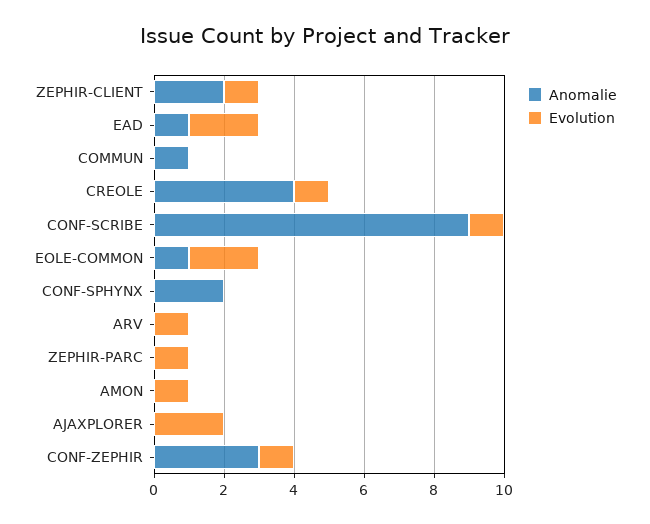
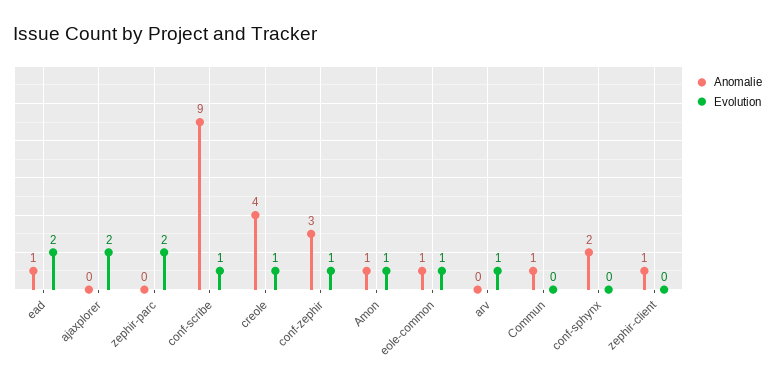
  {
    "Anomalie": {
-     "ZEPHIR-CLIENT": 2,
+     "ZEPHIR-CLIENT": 1,
      "EAD": 1,
      "COMMUN": 1,
      "CREOLE": 4,
      "CONF-SCRIBE": 9,
      "EOLE-COMMON": 1,
      "CONF-SPHYNX": 2,
      "ARV": 0,
      "ZEPHIR-PARC": 0,
-     "AMON": 0,
+     "AMON": 1,
      "AJAXPLORER": 0,
      "CONF-ZEPHIR": 3
    },
    "Evolution": {
-     "ZEPHIR-CLIENT": 1,
+     "ZEPHIR-CLIENT": 0,
      "EAD": 2,
      "COMMUN": 0,
      "CREOLE": 1,
      "CONF-SCRIBE": 1,
-     "EOLE-COMMON": 2,
+     "EOLE-COMMON": 1,
      "CONF-SPHYNX": 0,
      "ARV": 1,
-     "ZEPHIR-PARC": 1,
+     "ZEPHIR-PARC": 2,
      "AMON": 1,
      "AJAXPLORER": 2,
      "CONF-ZEPHIR": 1
    }
  }

